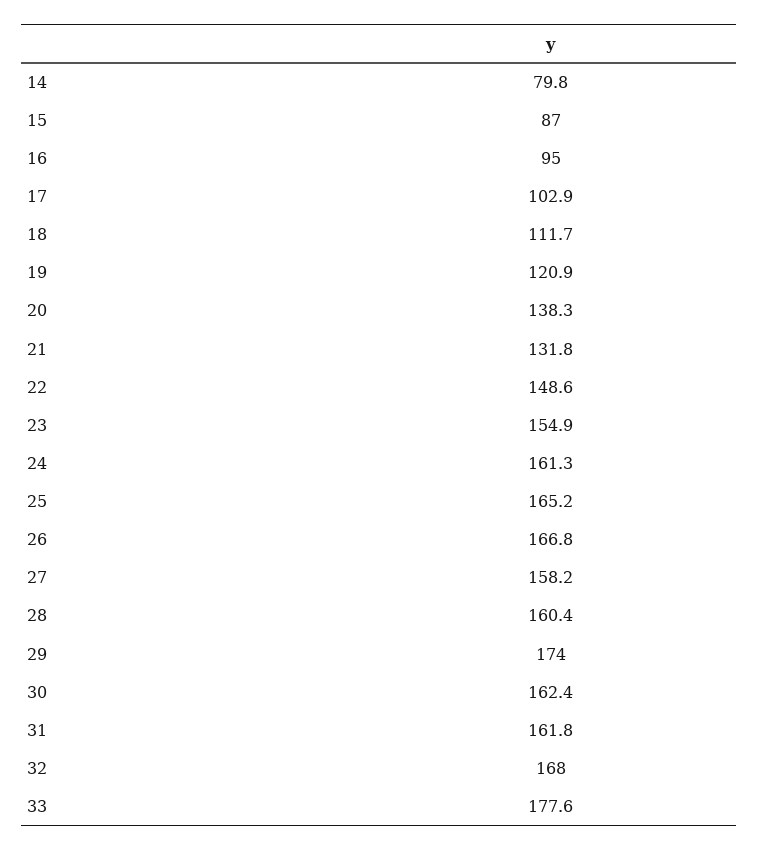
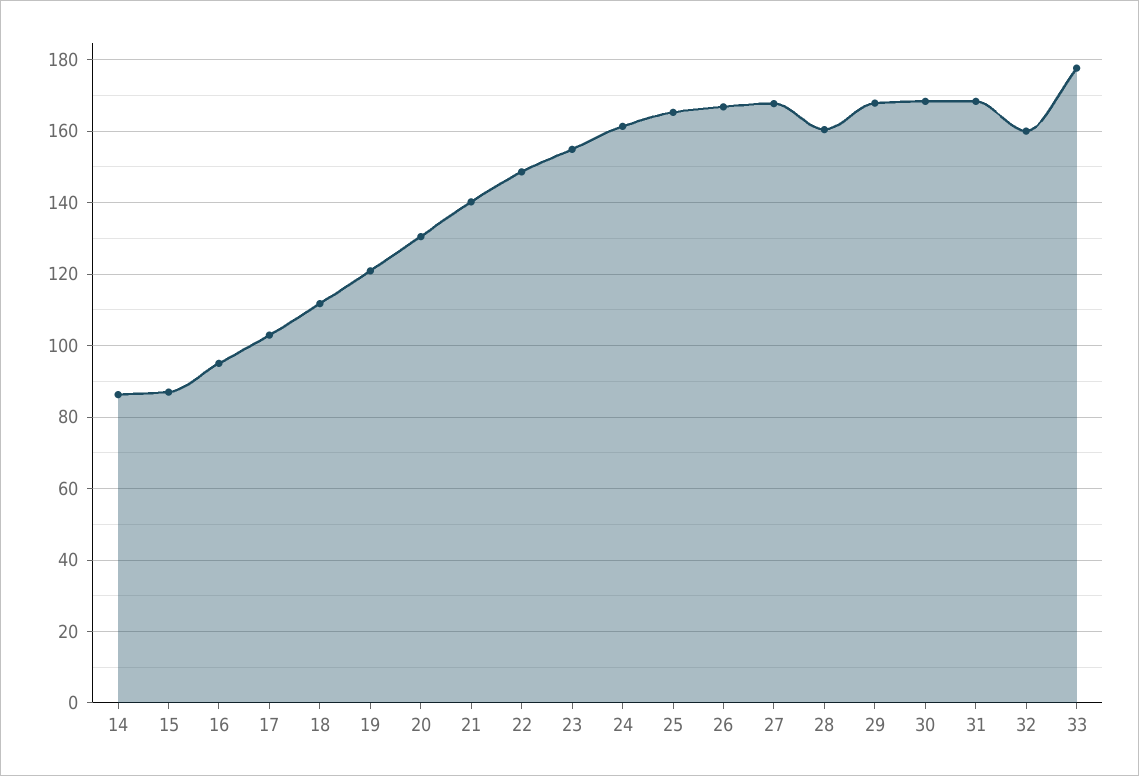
  {
-   "14": 79.8,
+   "14": 86,
    "15": 87,
    "16": 95,
    "17": 102.9,
    "18": 111.7,
    "19": 120.9,
-   "20": 138.3,
+   "20": 130,
-   "21": 131.8,
+   "21": 140,
    "22": 148.6,
    "23": 154.9,
    "24": 161.3,
    "25": 165.2,
    "26": 166.8,
-   "27": 158.2,
+   "27": 168,
    "28": 160.4,
-   "29": 174,
+   "29": 168,
-   "30": 162.4,
+   "30": 168,
-   "31": 161.8,
+   "31": 168,
-   "32": 168,
+   "32": 160,
    "33": 177.6
  }

